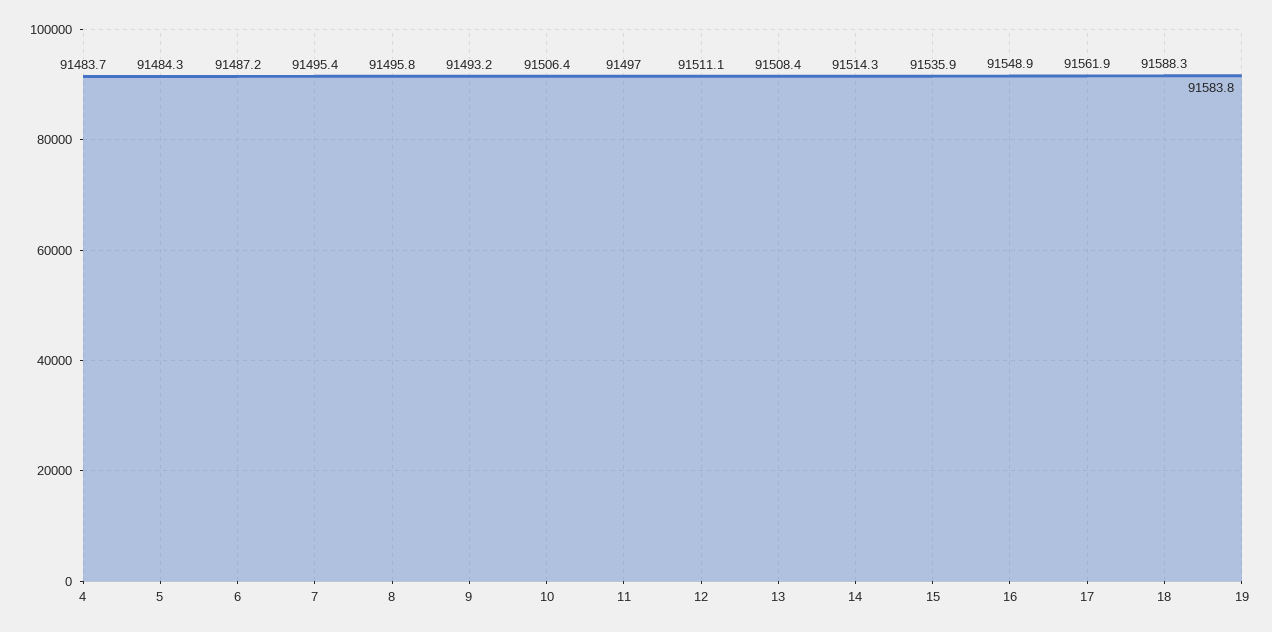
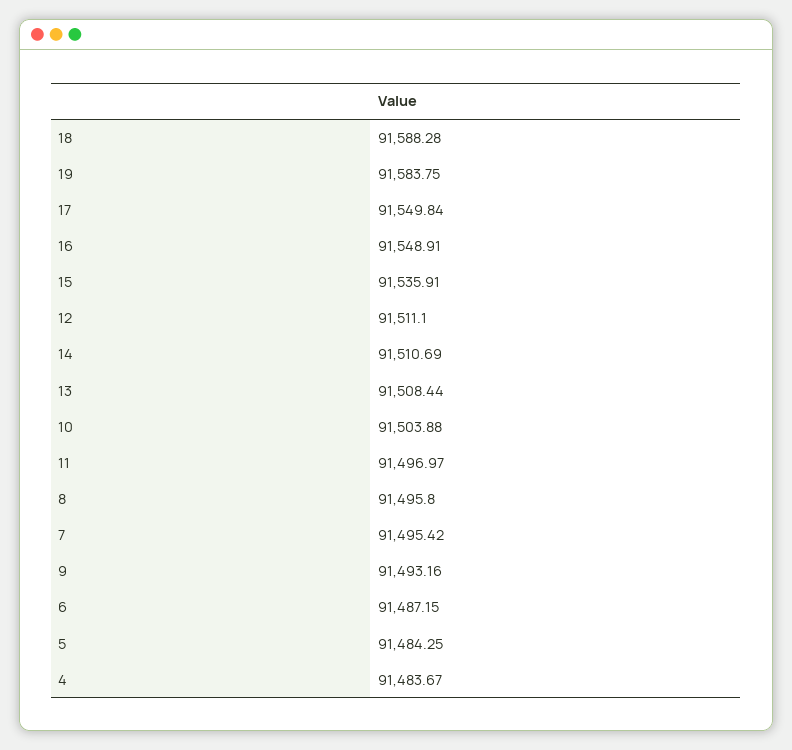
  {
    "4": 91483.67,
    "5": 91484.25,
    "6": 91487.15,
    "7": 91495.42,
    "8": 91495.8,
    "9": 91493.16,
-   "10": 91506.4,
+   "10": 91503.88,
    "11": 91496.97,
    "12": 91511.1,
    "13": 91508.44,
-   "14": 91514.3,
+   "14": 91510.69,
    "15": 91535.91,
    "16": 91548.91,
-   "17": 91561.9,
+   "17": 91549.84,
    "18": 91588.28,
    "19": 91583.75
  }

